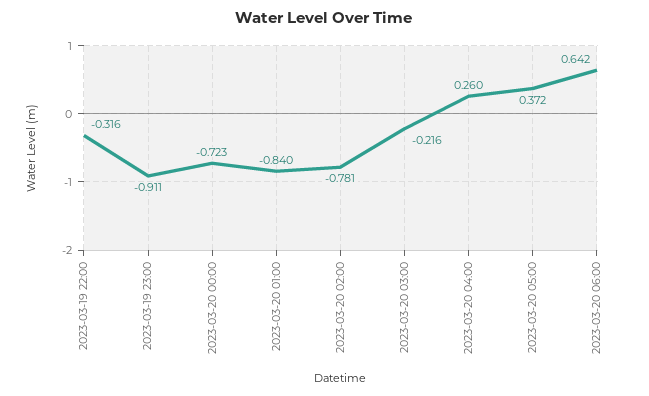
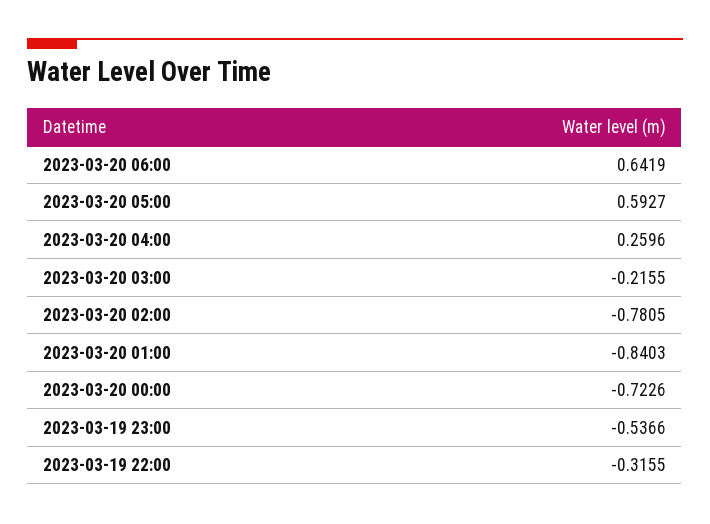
  {
    "2023-03-19 22:00": -0.3155,
-   "2023-03-19 23:00": -0.911,
+   "2023-03-19 23:00": -0.5366,
    "2023-03-20 00:00": -0.7226,
    "2023-03-20 01:00": -0.8403,
    "2023-03-20 02:00": -0.7805,
    "2023-03-20 03:00": -0.2155,
    "2023-03-20 04:00": 0.2596,
-   "2023-03-20 05:00": 0.372,
+   "2023-03-20 05:00": 0.5927,
    "2023-03-20 06:00": 0.6419
  }

